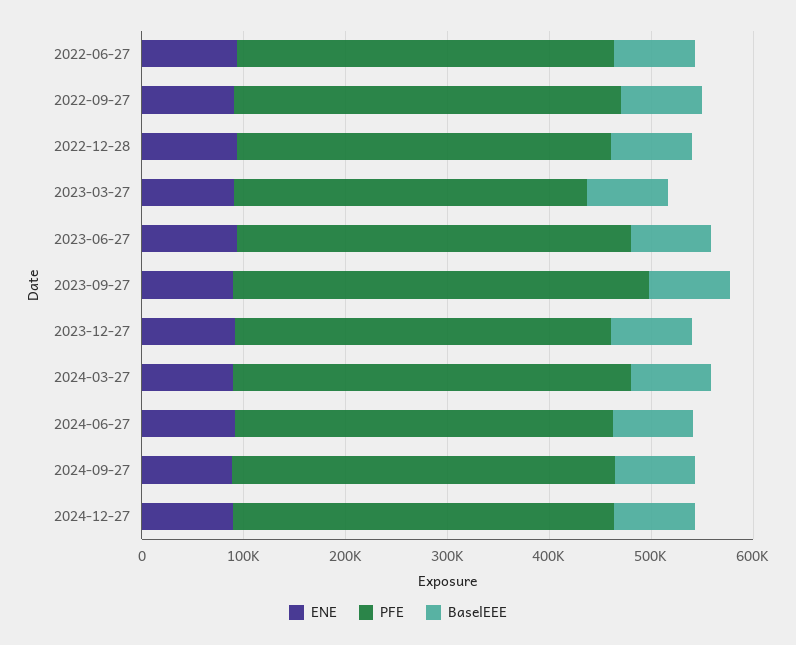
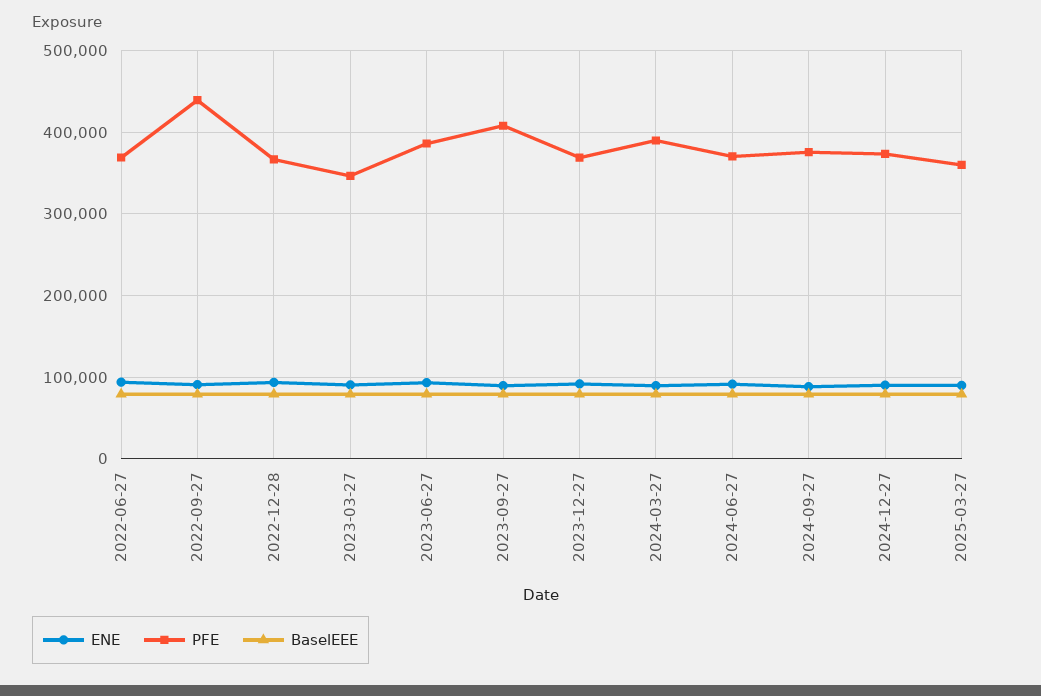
  {
    "ENE": {
      "2022-06-27": 90000,
      "2022-09-27": 90000,
      "2022-12-28": 90000,
      "2023-03-27": 90000,
      "2023-06-27": 90000,
      "2023-09-27": 90000,
      "2023-12-27": 90000,
      "2024-03-27": 90000,
      "2024-06-27": 90000,
      "2024-09-27": 90000,
-     "2024-12-27": 90000
+     "2024-12-27": 90000,
+     "2025-03-27": 90000
    },
    "PFE": {
      "2022-06-27": 370000,
-     "2022-09-27": 380000,
+     "2022-09-27": 440000,
      "2022-12-28": 370000,
      "2023-03-27": 350000,
      "2023-06-27": 390000,
      "2023-09-27": 410000,
      "2023-12-27": 370000,
      "2024-03-27": 390000,
      "2024-06-27": 370000,
      "2024-09-27": 380000,
-     "2024-12-27": 370000
+     "2024-12-27": 370000,
+     "2025-03-27": 360000
    },
    "BaselEEE": {
      "2022-06-27": 80000,
      "2022-09-27": 80000,
      "2022-12-28": 80000,
      "2023-03-27": 80000,
      "2023-06-27": 80000,
      "2023-09-27": 80000,
      "2023-12-27": 80000,
      "2024-03-27": 80000,
      "2024-06-27": 80000,
      "2024-09-27": 80000,
-     "2024-12-27": 80000
+     "2024-12-27": 80000,
+     "2025-03-27": 80000
    }
  }

